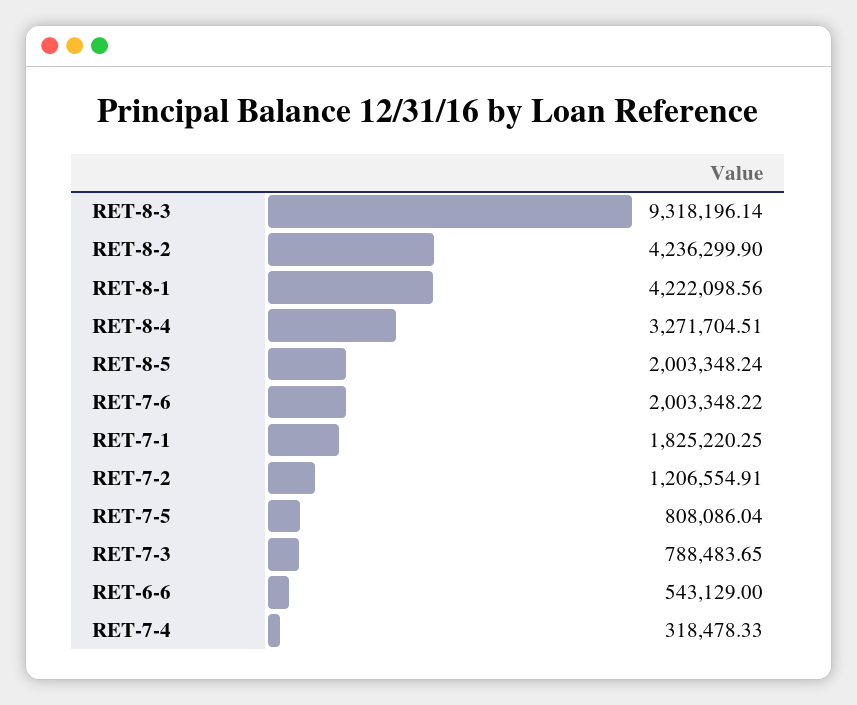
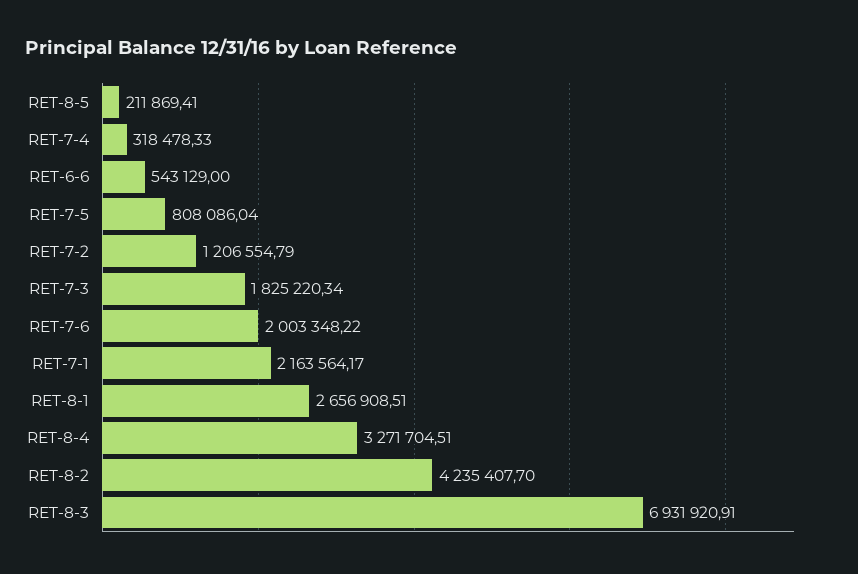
  {
-   "RET-8-3": 9318196.14,
+   "RET-8-3": 6931920.91,
-   "RET-8-2": 4236299.9,
+   "RET-8-2": 4235407.7,
-   "RET-8-1": 4222098.56,
+   "RET-8-1": 2656908.51,
    "RET-8-4": 3271704.51,
-   "RET-8-5": 2003348.24,
+   "RET-8-5": 211869.41,
    "RET-7-6": 2003348.22,
-   "RET-7-1": 1825220.25,
+   "RET-7-1": 2163564.17,
-   "RET-7-2": 1206554.91,
+   "RET-7-2": 1206554.79,
    "RET-7-5": 808086.04,
-   "RET-7-3": 788483.65,
+   "RET-7-3": 1825220.34,
    "RET-6-6": 543129,
    "RET-7-4": 318478.33
  }

